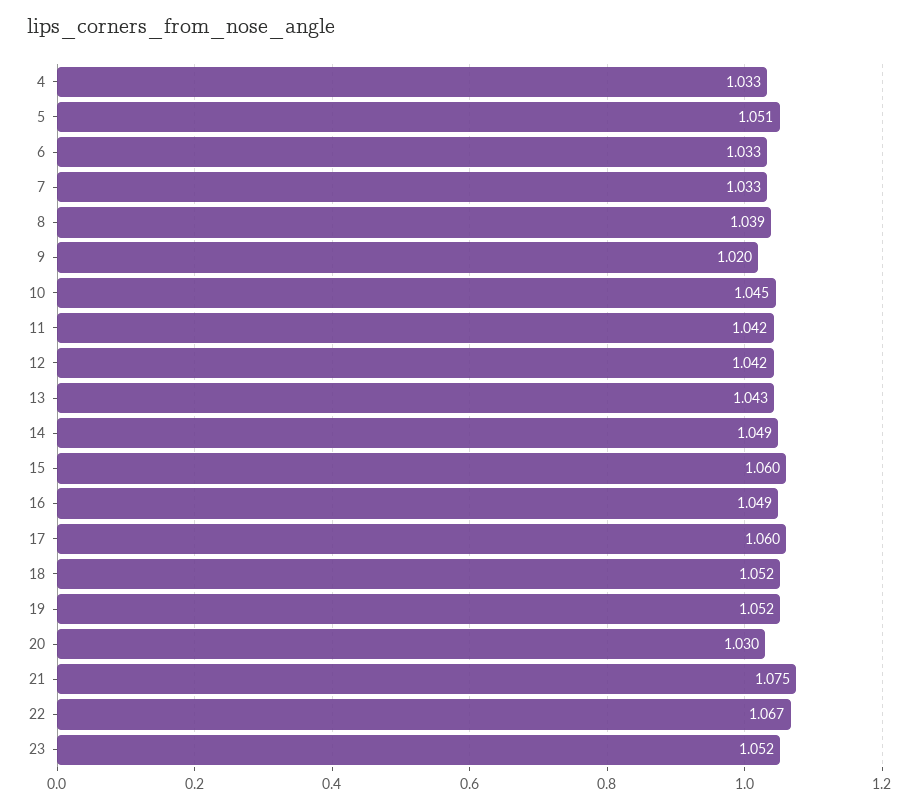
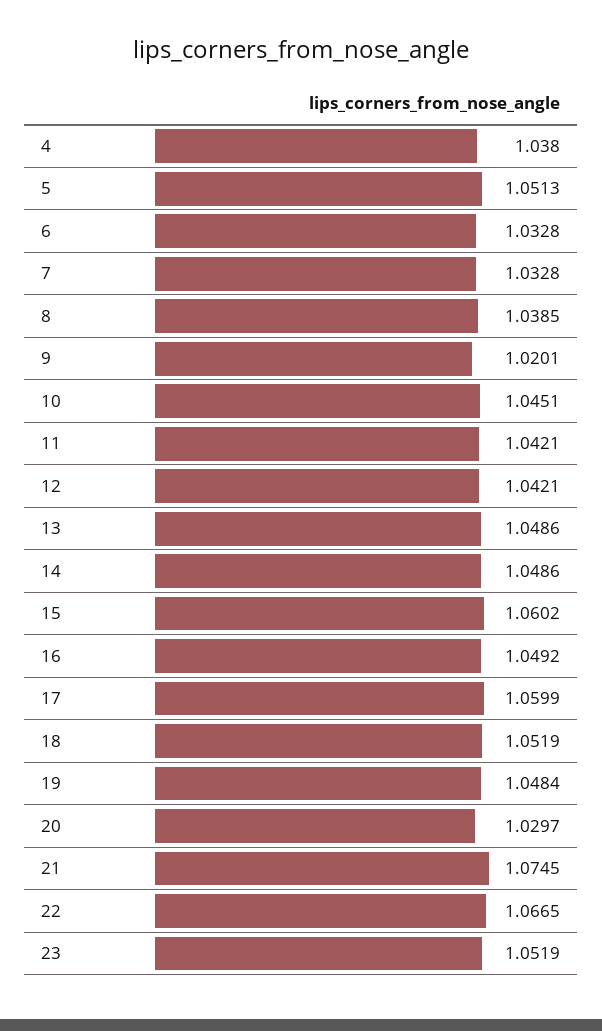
  {
-   "4": 1.033,
+   "4": 1.038,
    "5": 1.0513,
    "6": 1.0328,
    "7": 1.0328,
    "8": 1.0385,
    "9": 1.0201,
    "10": 1.0451,
    "11": 1.0421,
    "12": 1.0421,
-   "13": 1.043,
+   "13": 1.0486,
    "14": 1.0486,
    "15": 1.0602,
    "16": 1.0492,
    "17": 1.0599,
    "18": 1.0519,
-   "19": 1.052,
+   "19": 1.0484,
    "20": 1.0297,
    "21": 1.0745,
    "22": 1.0665,
    "23": 1.0519
  }

